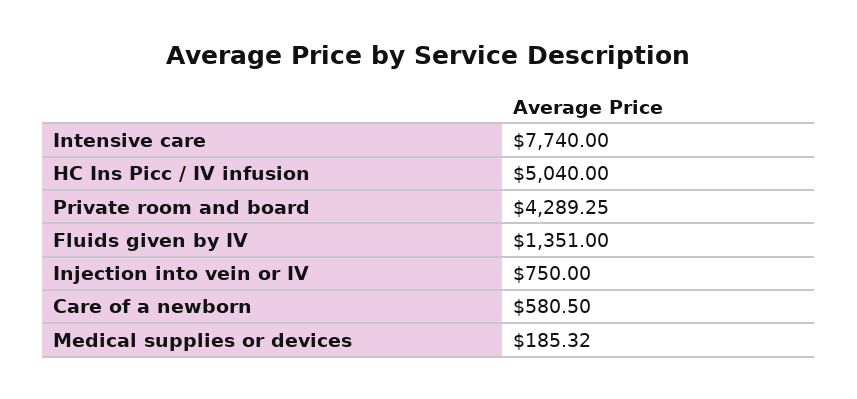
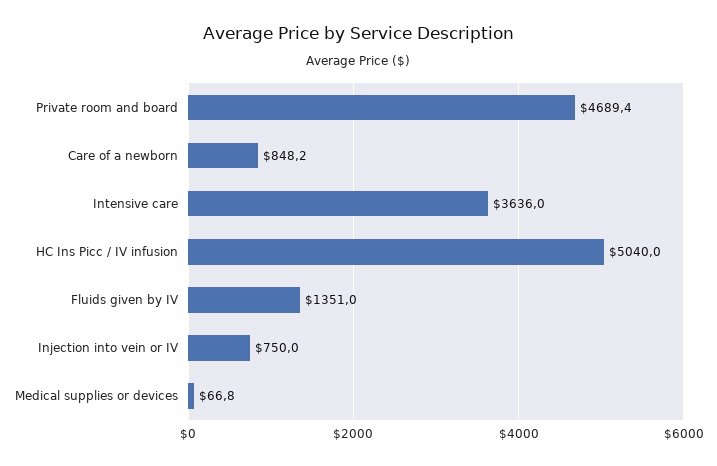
  {
-   "Intensive care": 7740,
+   "Intensive care": 3636,
    "HC Ins Picc / IV infusion": 5040,
-   "Private room and board": 4289.25,
+   "Private room and board": 4689.4,
    "Fluids given by IV": 1351,
    "Injection into vein or IV": 750,
-   "Care of a newborn": 580.5,
+   "Care of a newborn": 848.2,
-   "Medical supplies or devices": 185.32
+   "Medical supplies or devices": 66.8
  }

